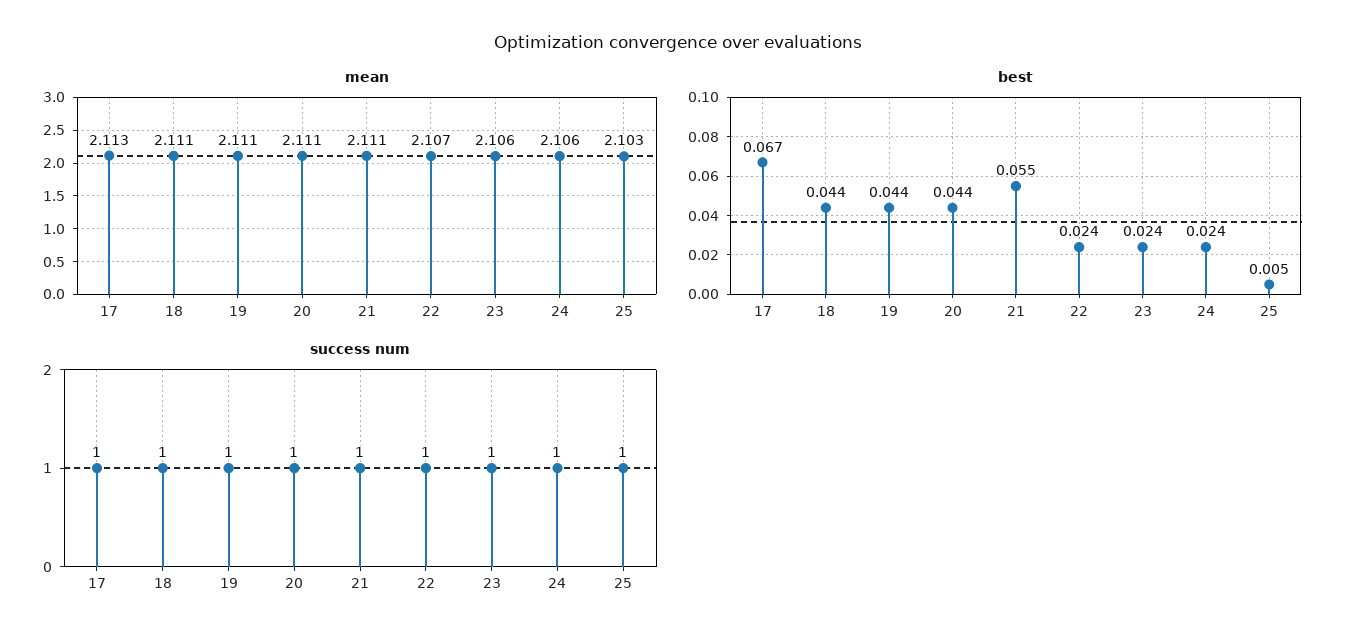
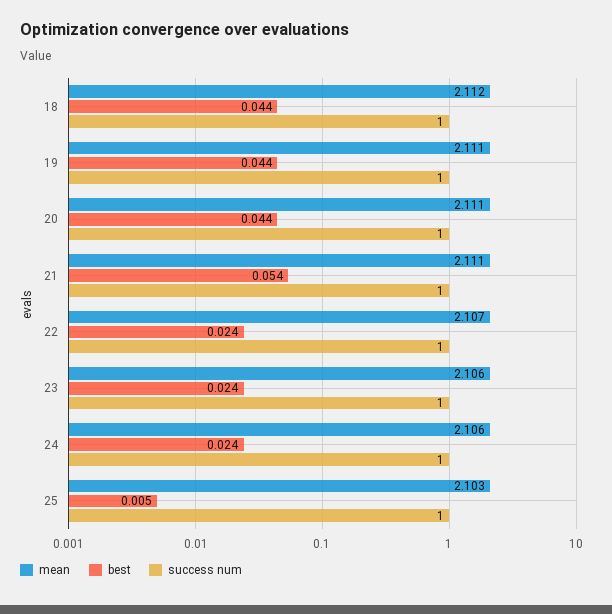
  {
    "mean": {
-     "17": 2.113,
-     "18": 2.111,
+     "18": 2.112,
      "19": 2.111,
      "20": 2.111,
      "21": 2.111,
      "22": 2.107,
      "23": 2.106,
      "24": 2.106,
      "25": 2.103
    },
    "best": {
-     "17": 0.067,
      "18": 0.044,
      "19": 0.044,
      "20": 0.044,
-     "21": 0.055,
+     "21": 0.054,
      "22": 0.024,
      "23": 0.024,
      "24": 0.024,
      "25": 0.005
    },
    "success num": {
-     "17": 1,
      "18": 1,
      "19": 1,
      "20": 1,
      "21": 1,
      "22": 1,
      "23": 1,
      "24": 1,
      "25": 1
    }
  }

